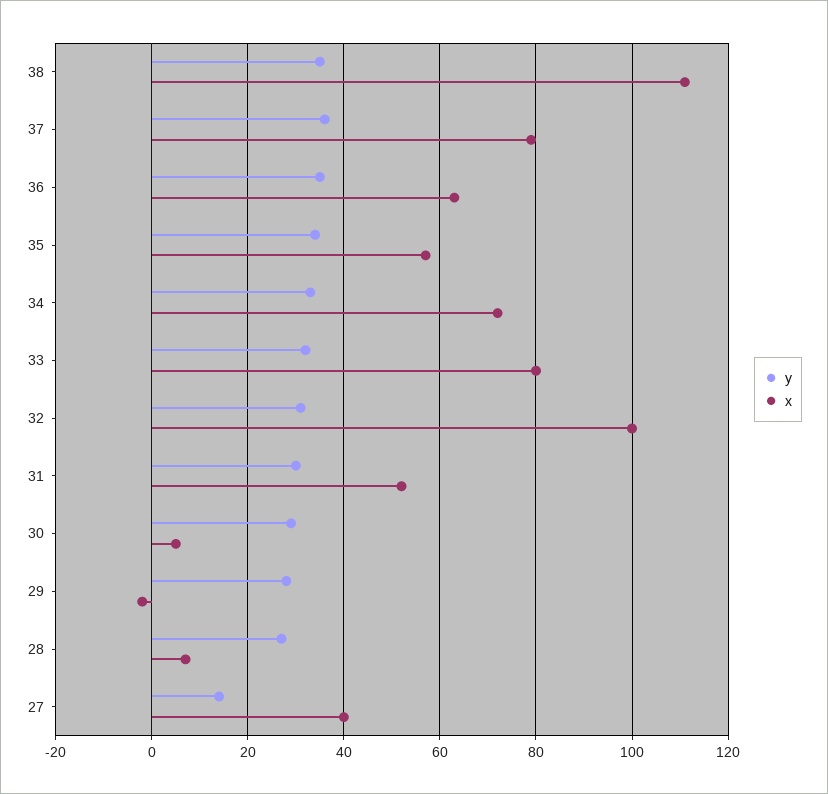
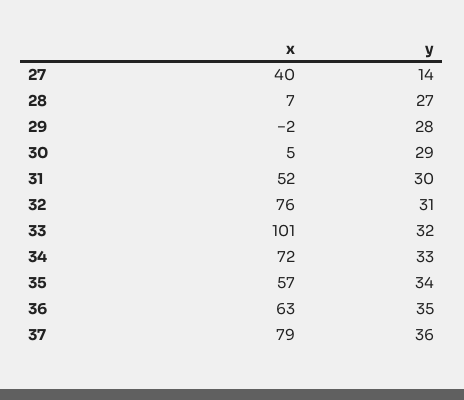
  {
    "y": {
-     "38": 35,
      "37": 36,
      "36": 35,
      "35": 34,
      "34": 33,
      "33": 32,
      "32": 31,
      "31": 30,
      "30": 29,
      "29": 28,
      "28": 27,
      "27": 14
    },
    "x": {
-     "38": 110,
      "37": 79,
      "36": 63,
      "35": 57,
      "34": 72,
-     "33": 80,
+     "33": 101,
-     "32": 100,
+     "32": 76,
      "31": 52,
      "30": 5,
      "29": -2,
      "28": 7,
      "27": 40
    }
  }

